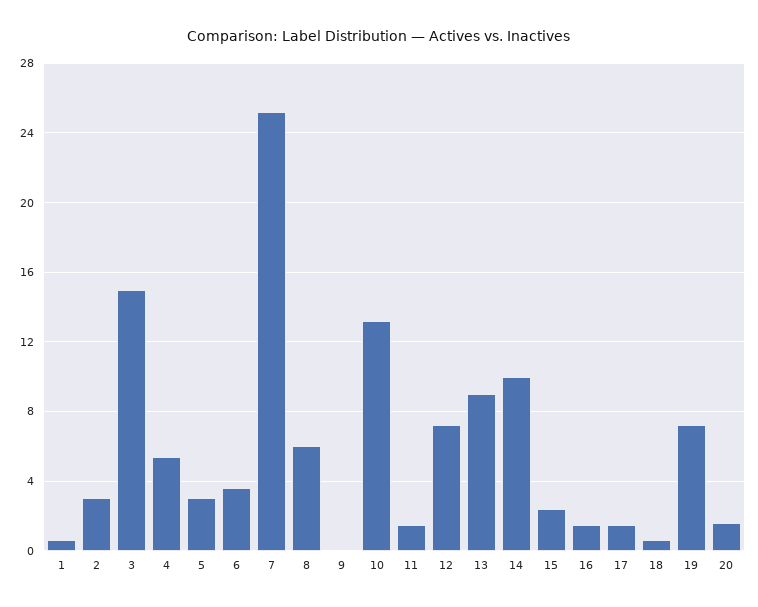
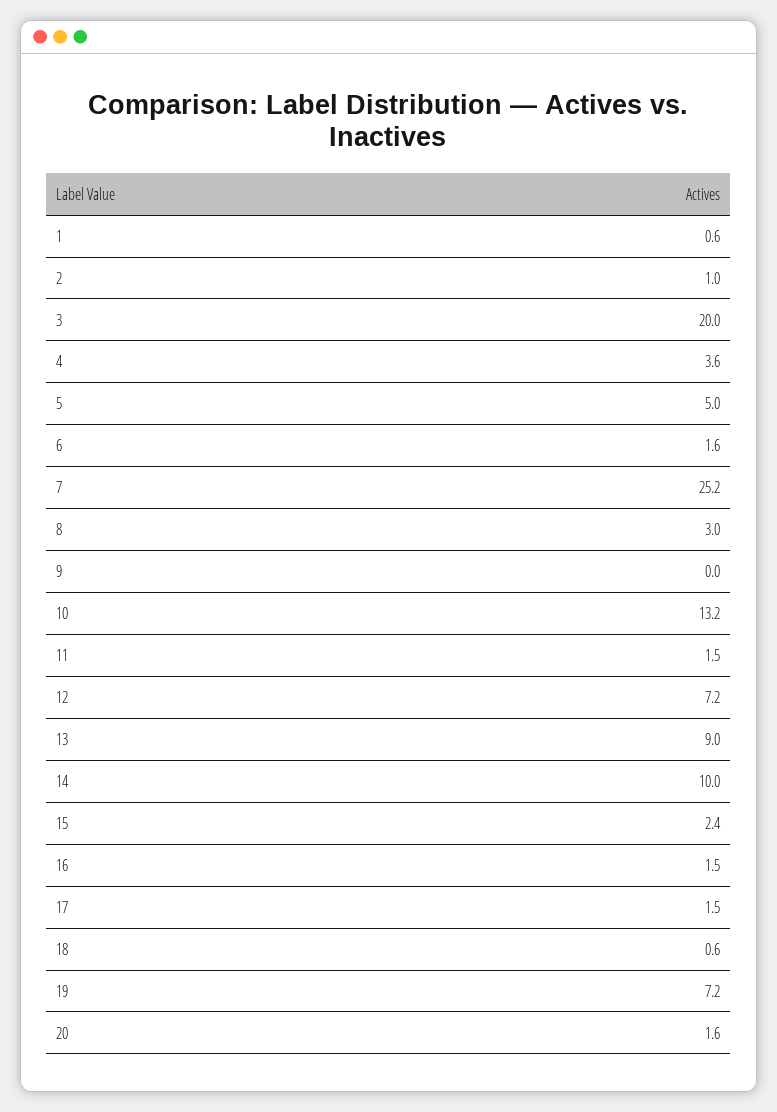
  {
    "1": 0.6,
-   "2": 3,
+   "2": 1,
-   "3": 15,
+   "3": 20,
-   "4": 5.5,
+   "4": 3.6,
-   "5": 3,
+   "5": 5,
-   "6": 3.5,
+   "6": 1.6,
    "7": 25.2,
-   "8": 6,
+   "8": 3,
    "9": 0,
    "10": 13.2,
    "11": 1.5,
    "12": 7.2,
    "13": 9,
    "14": 10,
    "15": 2.4,
    "16": 1.5,
    "17": 1.5,
    "18": 0.6,
    "19": 7.2,
    "20": 1.6
  }

